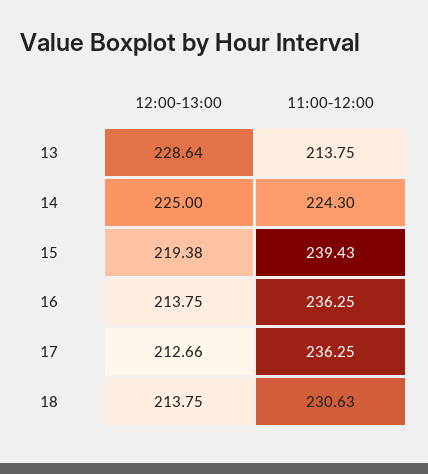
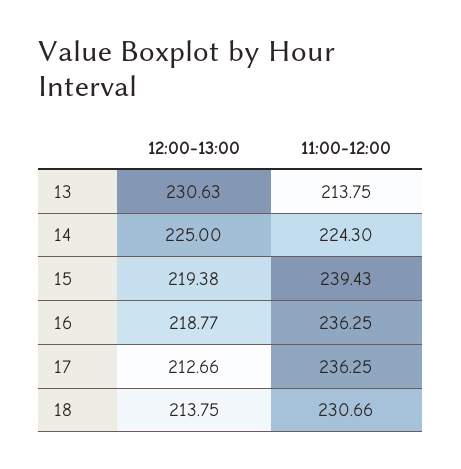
  {
    "12:00-13:00": {
-     "13": 228.64,
+     "13": 230.63,
      "14": 225,
      "15": 219.38,
-     "16": 213.75,
+     "16": 218.77,
      "17": 212.66,
      "18": 213.75
    },
    "11:00-12:00": {
      "13": 213.75,
      "14": 224.3,
      "15": 239.43,
      "16": 236.25,
      "17": 236.25,
-     "18": 230.63
+     "18": 230.66
    }
  }

